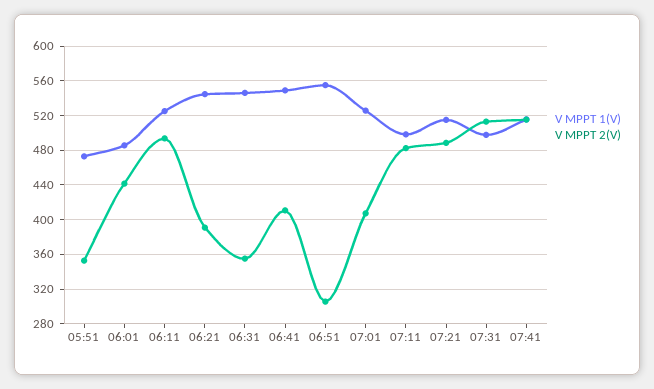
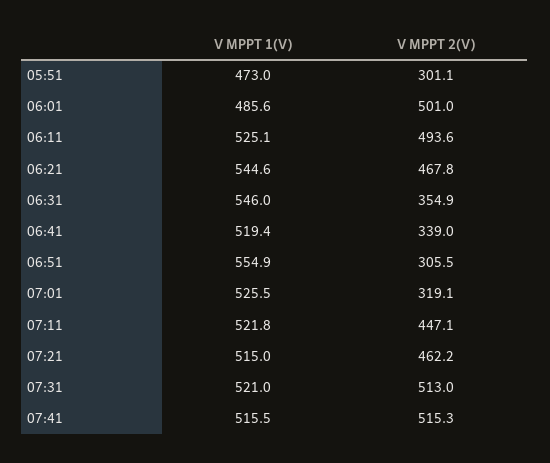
  {
    "V MPPT 1(V)": {
      "05:51": 473,
      "06:01": 485.6,
      "06:11": 525.1,
      "06:21": 544.6,
      "06:31": 546,
-     "06:41": 550,
+     "06:41": 519.4,
      "06:51": 554.9,
      "07:01": 525.5,
-     "07:11": 500,
+     "07:11": 521.8,
      "07:21": 515,
-     "07:31": 500,
+     "07:31": 521,
      "07:41": 515.5
    },
    "V MPPT 2(V)": {
-     "05:51": 350,
+     "05:51": 301.1,
-     "06:01": 440,
+     "06:01": 501,
      "06:11": 493.6,
-     "06:21": 390,
+     "06:21": 467.8,
      "06:31": 354.9,
-     "06:41": 410,
+     "06:41": 339,
      "06:51": 305.5,
-     "07:01": 410,
+     "07:01": 319.1,
-     "07:11": 480,
+     "07:11": 447.1,
-     "07:21": 490,
+     "07:21": 462.2,
      "07:31": 513,
      "07:41": 515.3
    }
  }

